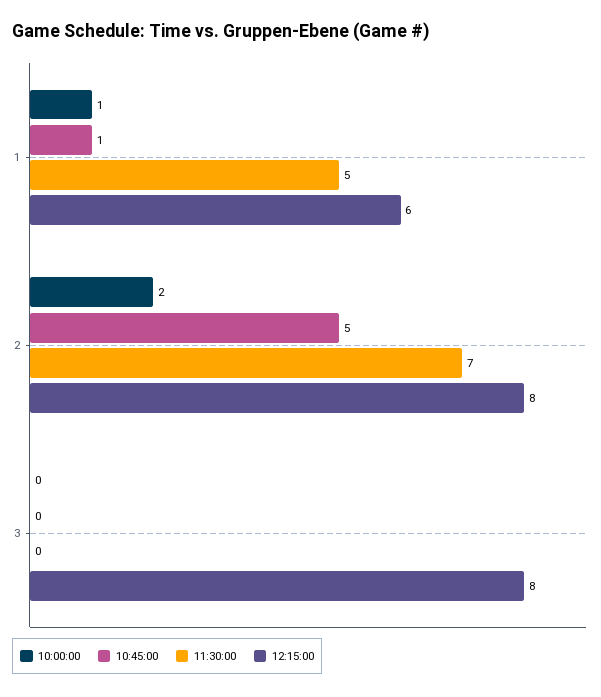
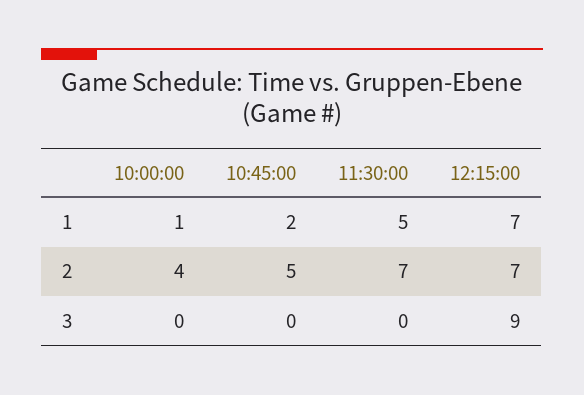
  {
    "10:00:00": {
      "1": 1,
-     "2": 2,
+     "2": 4,
      "3": 0
    },
    "10:45:00": {
-     "1": 1,
+     "1": 2,
      "2": 5,
      "3": 0
    },
    "11:30:00": {
      "1": 5,
      "2": 7,
      "3": 0
    },
    "12:15:00": {
-     "1": 6,
+     "1": 7,
-     "2": 8,
+     "2": 7,
-     "3": 8
+     "3": 9
    }
  }

